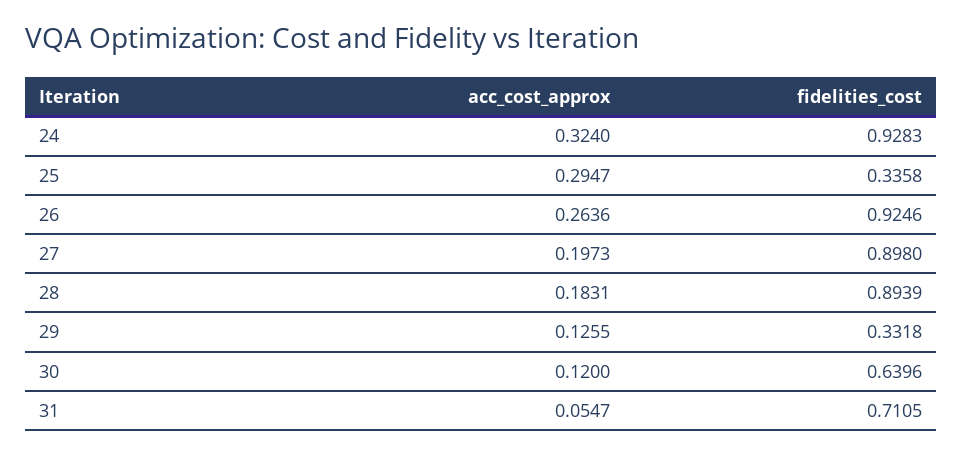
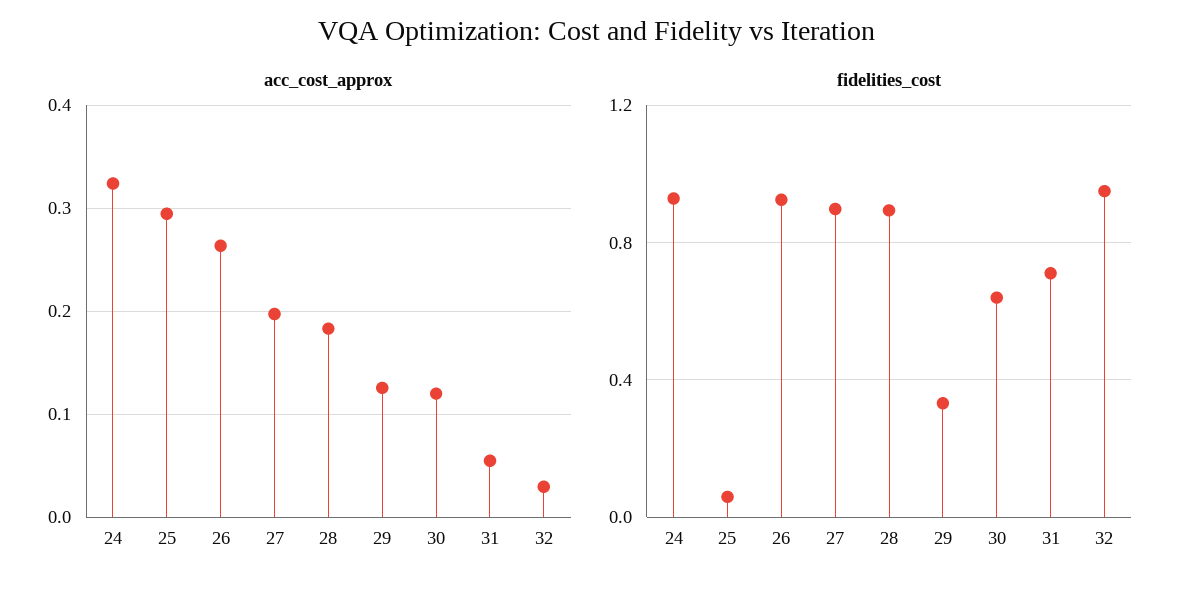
  {
    "acc_cost_approx": {
      "24": 0.324,
      "25": 0.2947,
      "26": 0.2636,
      "27": 0.1973,
      "28": 0.1831,
      "29": 0.1255,
      "30": 0.12,
-     "31": 0.0547
+     "31": 0.0547,
+     "32": 0.03
    },
    "fidelities_cost": {
      "24": 0.9283,
-     "25": 0.3358,
+     "25": 0.05,
      "26": 0.9246,
      "27": 0.898,
      "28": 0.8939,
      "29": 0.3318,
      "30": 0.6396,
-     "31": 0.7105
+     "31": 0.7105,
+     "32": 0.95
    }
  }

